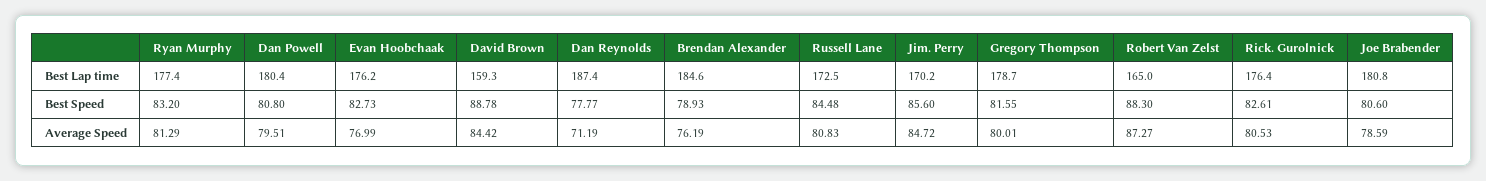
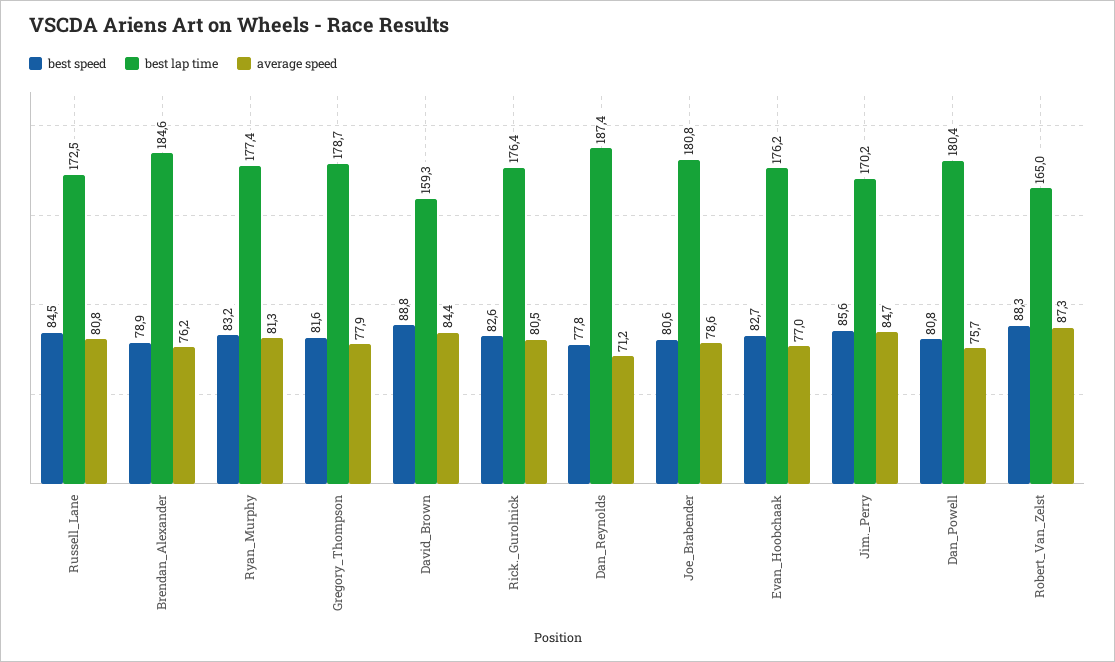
  {
    "Best Lap time": {
      "Ryan Murphy": 177.4,
      "Dan Powell": 180.4,
      "Evan Hoobchaak": 176.2,
      "David Brown": 159.3,
      "Dan Reynolds": 187.4,
      "Brendan Alexander": 184.6,
      "Russell Lane": 172.5,
      "Jim. Perry": 170.2,
      "Gregory Thompson": 178.7,
      "Robert Van Zelst": 165,
      "Rick. Gurolnick": 176.4,
      "Joe Brabender": 180.8
    },
    "Best Speed": {
      "Ryan Murphy": 83.2,
      "Dan Powell": 80.8,
      "Evan Hoobchaak": 82.73,
      "David Brown": 88.78,
      "Dan Reynolds": 77.77,
      "Brendan Alexander": 78.93,
      "Russell Lane": 84.48,
      "Jim. Perry": 85.6,
      "Gregory Thompson": 81.55,
      "Robert Van Zelst": 88.3,
      "Rick. Gurolnick": 82.61,
      "Joe Brabender": 80.6
    },
    "Average Speed": {
      "Ryan Murphy": 81.29,
-     "Dan Powell": 79.51,
+     "Dan Powell": 75.7,
      "Evan Hoobchaak": 76.99,
      "David Brown": 84.42,
      "Dan Reynolds": 71.19,
      "Brendan Alexander": 76.19,
      "Russell Lane": 80.83,
      "Jim. Perry": 84.72,
-     "Gregory Thompson": 80.01,
+     "Gregory Thompson": 77.9,
      "Robert Van Zelst": 87.27,
      "Rick. Gurolnick": 80.53,
      "Joe Brabender": 78.59
    }
  }

